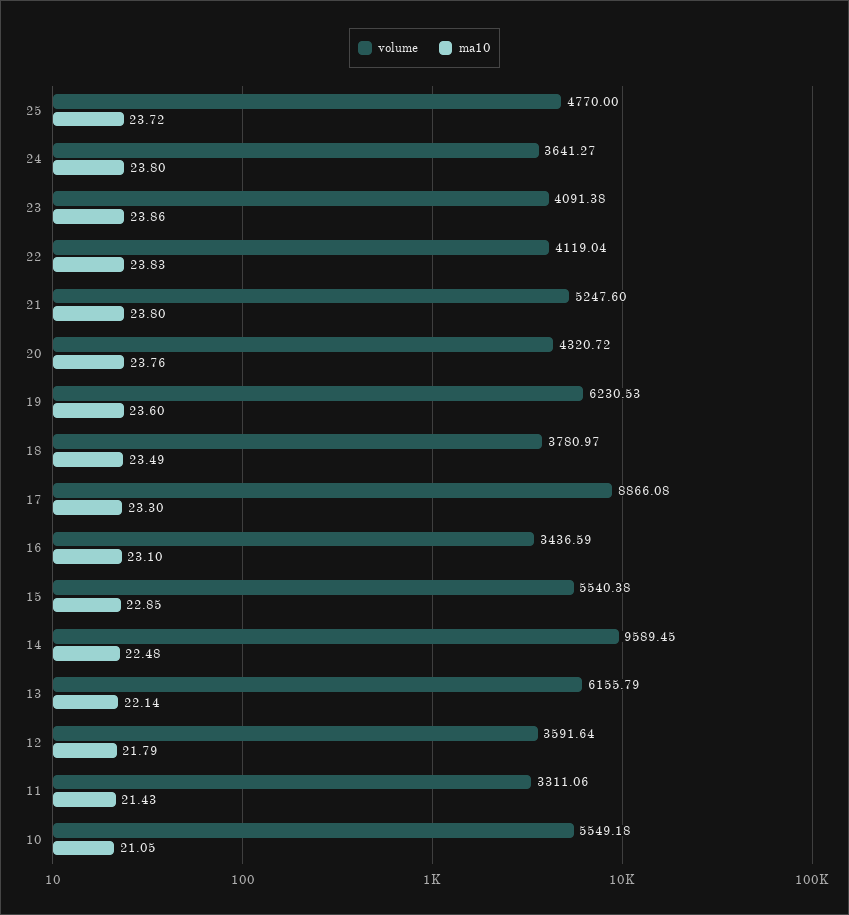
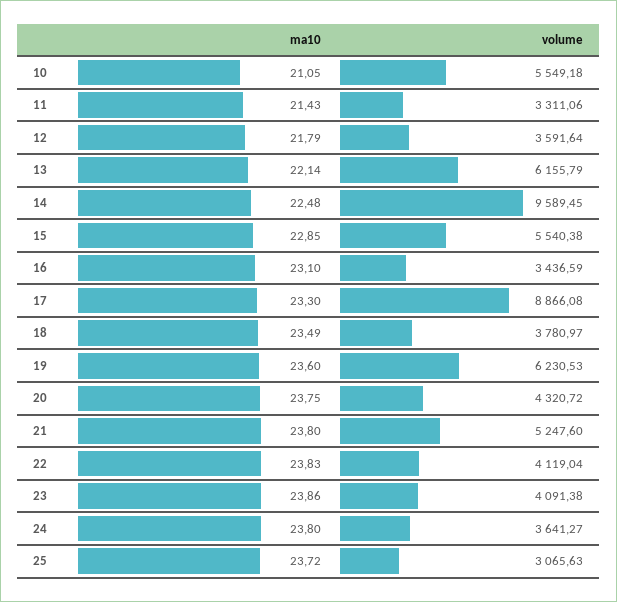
  {
    "volume": {
-     "25": 4770,
+     "25": 3065.63,
      "24": 3641.27,
      "23": 4091.38,
      "22": 4119.04,
      "21": 5247.6,
      "20": 4320.72,
      "19": 6230.53,
      "18": 3780.97,
      "17": 8866.08,
      "16": 3436.59,
      "15": 5540.38,
      "14": 9589.45,
      "13": 6155.79,
      "12": 3591.64,
      "11": 3311.06,
      "10": 5549.18
    },
    "ma10": {
      "25": 23.72,
      "24": 23.8,
      "23": 23.86,
      "22": 23.83,
      "21": 23.8,
-     "20": 23.76,
+     "20": 23.75,
      "19": 23.6,
      "18": 23.49,
      "17": 23.3,
      "16": 23.1,
      "15": 22.85,
      "14": 22.48,
      "13": 22.14,
      "12": 21.79,
      "11": 21.43,
      "10": 21.05
    }
  }

